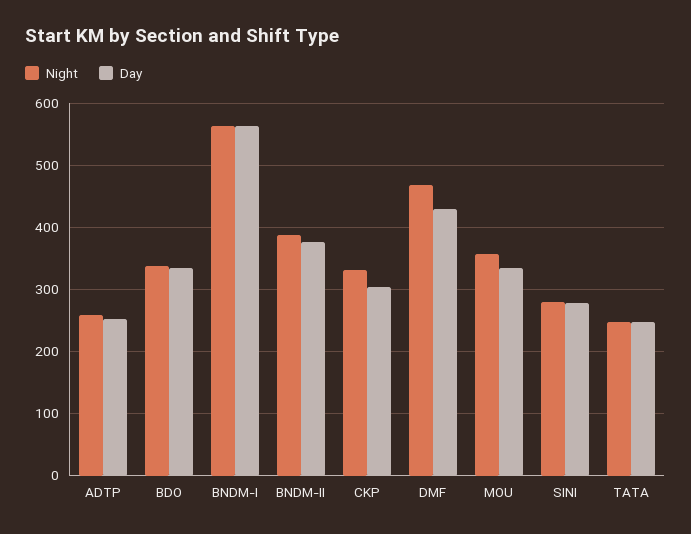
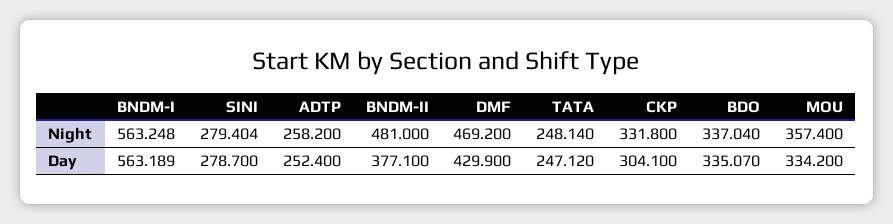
  {
    "Night": {
      "ADTP": 258.2,
      "BDO": 337.04,
      "BNDM-I": 563.248,
-     "BNDM-II": 390,
+     "BNDM-II": 481,
      "CKP": 331.8,
      "DMF": 469.2,
      "MOU": 357.4,
      "SINI": 279.404,
      "TATA": 248.14
    },
    "Day": {
      "ADTP": 252.4,
      "BDO": 335.07,
      "BNDM-I": 563.189,
      "BNDM-II": 377.1,
      "CKP": 304.1,
      "DMF": 429.9,
      "MOU": 334.2,
      "SINI": 278.7,
      "TATA": 247.12
    }
  }

